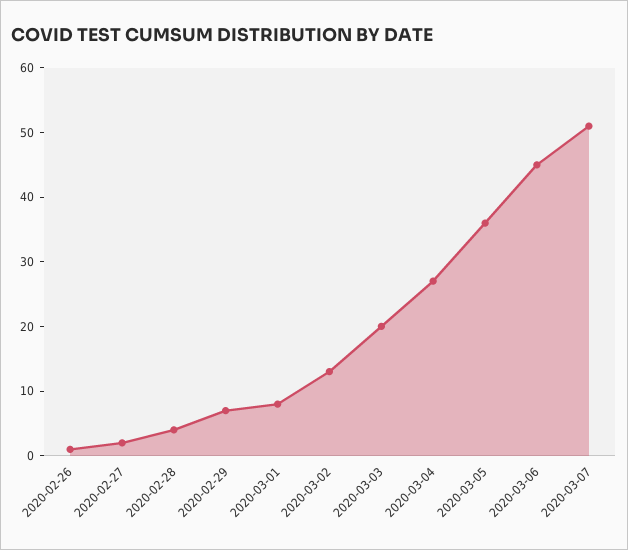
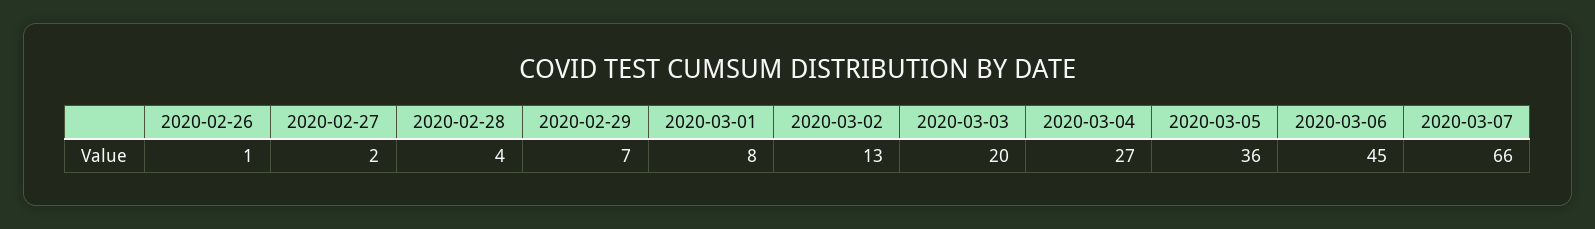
  {
    "2020-02-26": 1,
    "2020-02-27": 2,
    "2020-02-28": 4,
    "2020-02-29": 7,
    "2020-03-01": 8,
    "2020-03-02": 13,
    "2020-03-03": 20,
    "2020-03-04": 27,
    "2020-03-05": 36,
    "2020-03-06": 45,
-   "2020-03-07": 50
+   "2020-03-07": 66
  }

